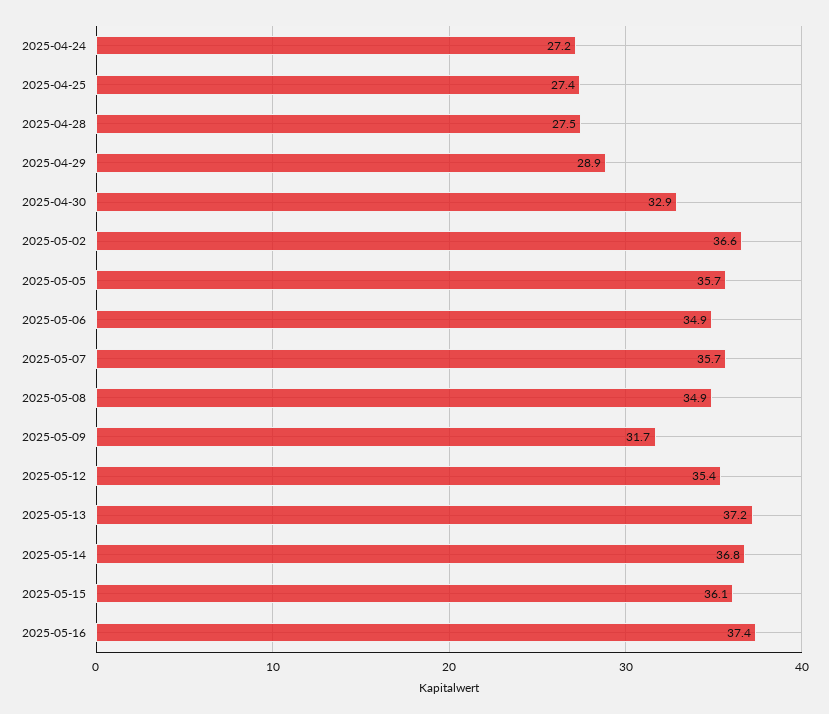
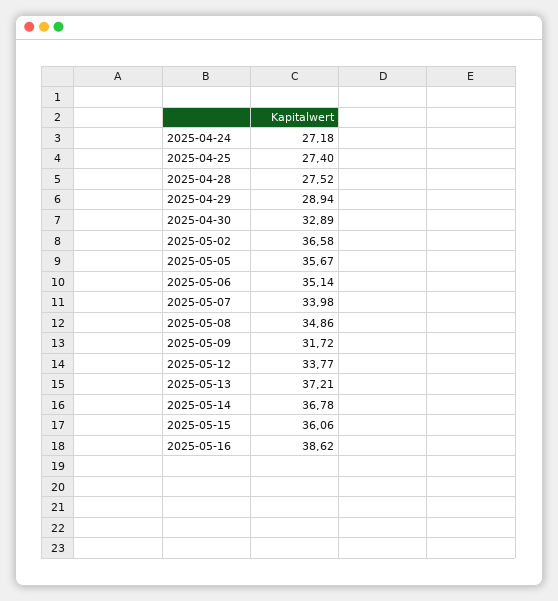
  {
    "2025-04-24": 27.18,
    "2025-04-25": 27.4,
    "2025-04-28": 27.52,
    "2025-04-29": 28.94,
    "2025-04-30": 32.89,
    "2025-05-02": 36.58,
    "2025-05-05": 35.67,
-   "2025-05-06": 34.9,
+   "2025-05-06": 35.14,
-   "2025-05-07": 35.7,
+   "2025-05-07": 33.98,
    "2025-05-08": 34.86,
    "2025-05-09": 31.72,
-   "2025-05-12": 35.4,
+   "2025-05-12": 33.77,
    "2025-05-13": 37.21,
    "2025-05-14": 36.78,
    "2025-05-15": 36.06,
-   "2025-05-16": 37.4
+   "2025-05-16": 38.62
  }

